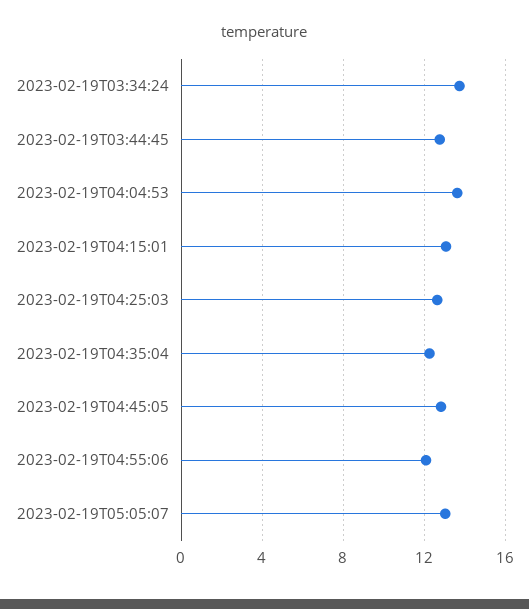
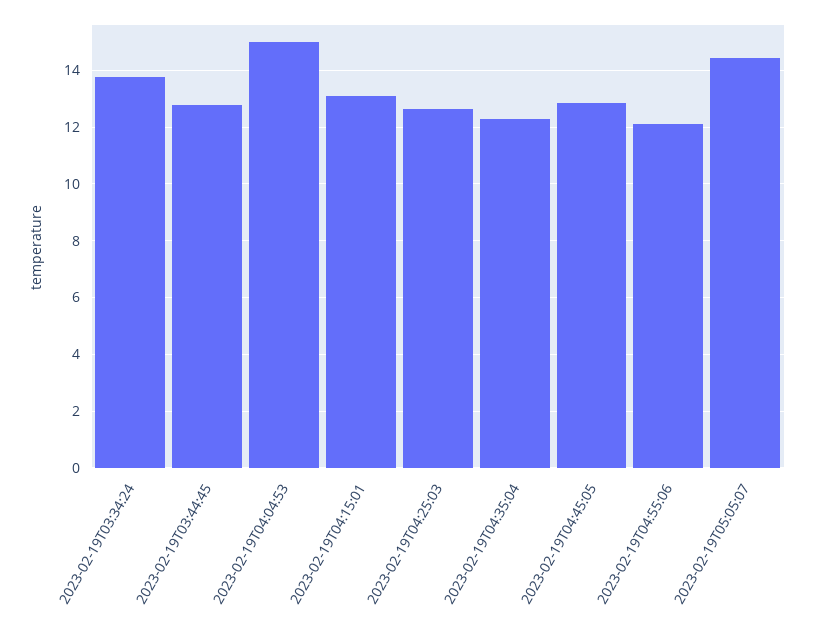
  {
    "2023-02-19T03:34:24": 13.75,
    "2023-02-19T03:44:45": 12.75,
-   "2023-02-19T04:04:53": 13.5,
+   "2023-02-19T04:04:53": 15,
    "2023-02-19T04:15:01": 13,
    "2023-02-19T04:25:03": 12.75,
    "2023-02-19T04:35:04": 12.25,
    "2023-02-19T04:45:05": 12.75,
    "2023-02-19T04:55:06": 12,
-   "2023-02-19T05:05:07": 13
+   "2023-02-19T05:05:07": 14.5
  }

